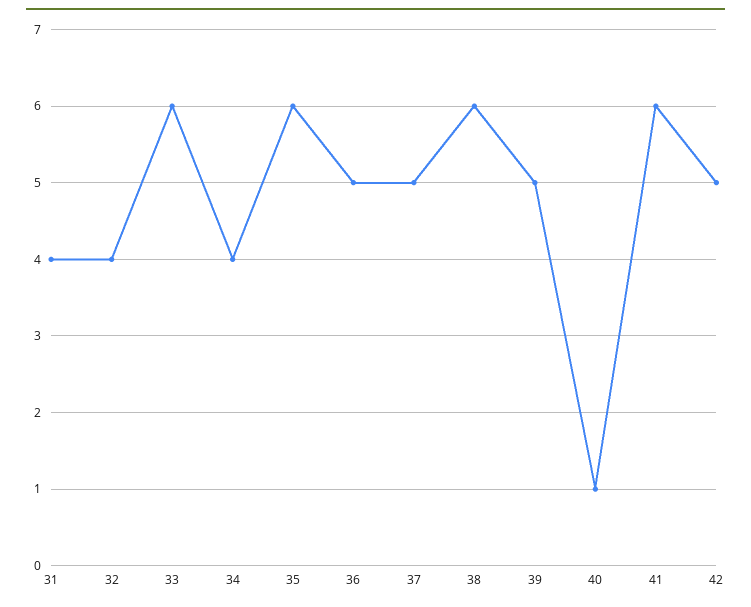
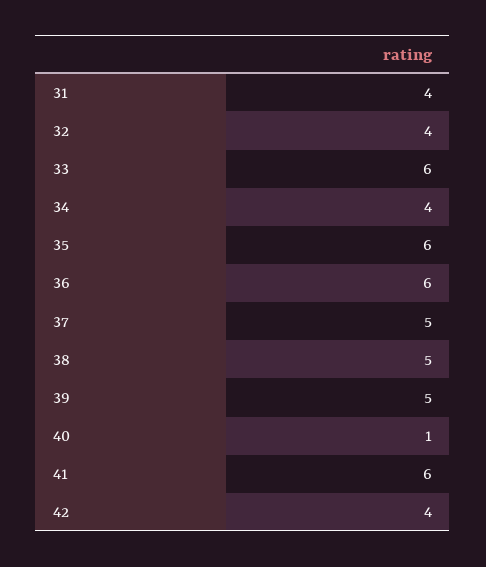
  {
    "31": 4,
    "32": 4,
    "33": 6,
    "34": 4,
    "35": 6,
-   "36": 5,
+   "36": 6,
    "37": 5,
-   "38": 6,
+   "38": 5,
    "39": 5,
    "40": 1,
    "41": 6,
-   "42": 5
+   "42": 4
  }

